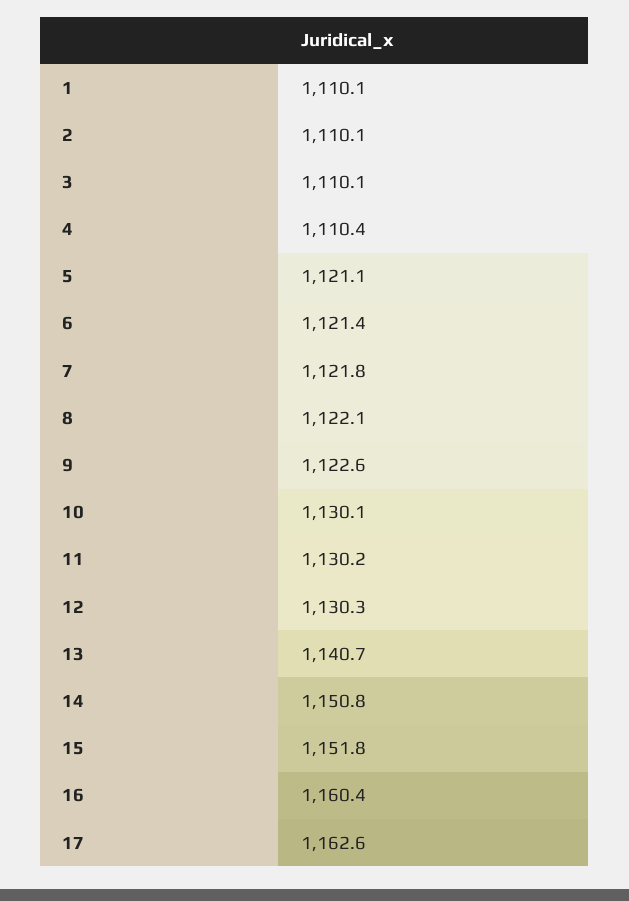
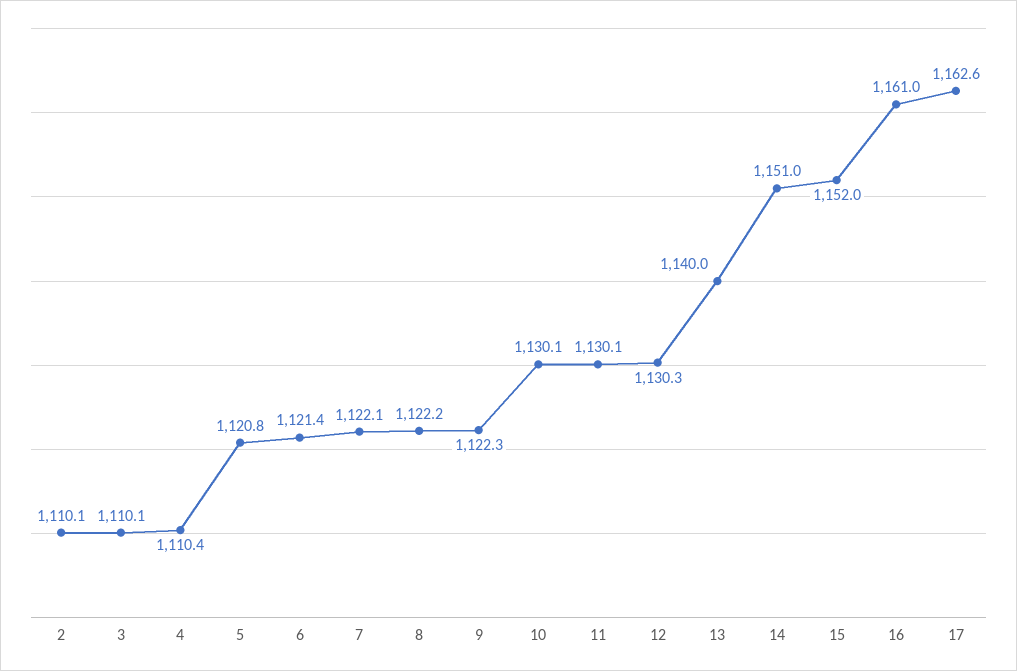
  {
-   "1": 1110.1,
    "2": 1110.1,
    "3": 1110.1,
    "4": 1110.4,
-   "5": 1121.1,
+   "5": 1120.8,
    "6": 1121.4,
-   "7": 1121.8,
+   "7": 1122.1,
-   "8": 1122.1,
+   "8": 1122.2,
-   "9": 1122.6,
+   "9": 1122.3,
    "10": 1130.1,
-   "11": 1130.2,
+   "11": 1130.1,
    "12": 1130.3,
-   "13": 1140.7,
+   "13": 1140,
-   "14": 1150.8,
+   "14": 1151,
-   "15": 1151.8,
+   "15": 1152,
-   "16": 1160.4,
+   "16": 1161,
    "17": 1162.6
  }

